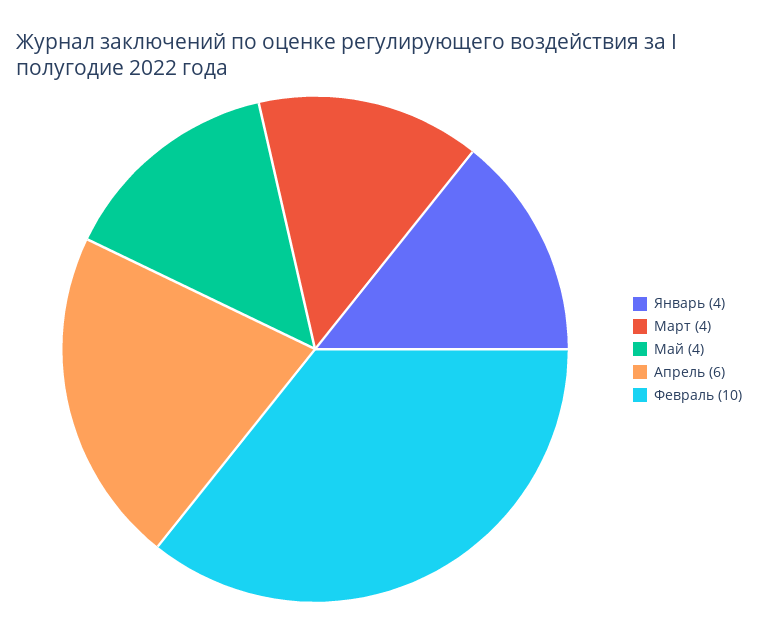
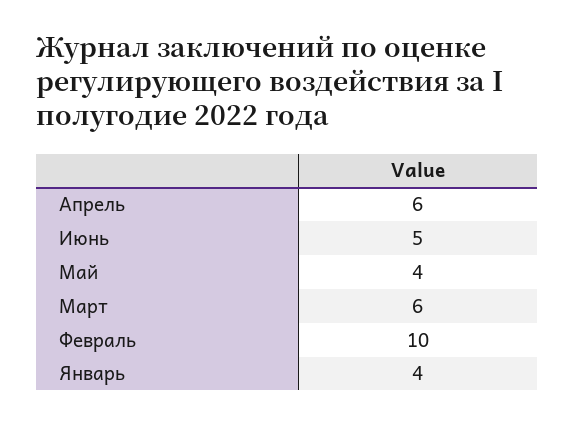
  {
    "Январь": 4,
-   "Март": 4,
+   "Март": 6,
    "Май": 4,
    "Апрель": 6,
-   "Февраль": 10
+   "Февраль": 10,
+   "Июнь": 5
  }

